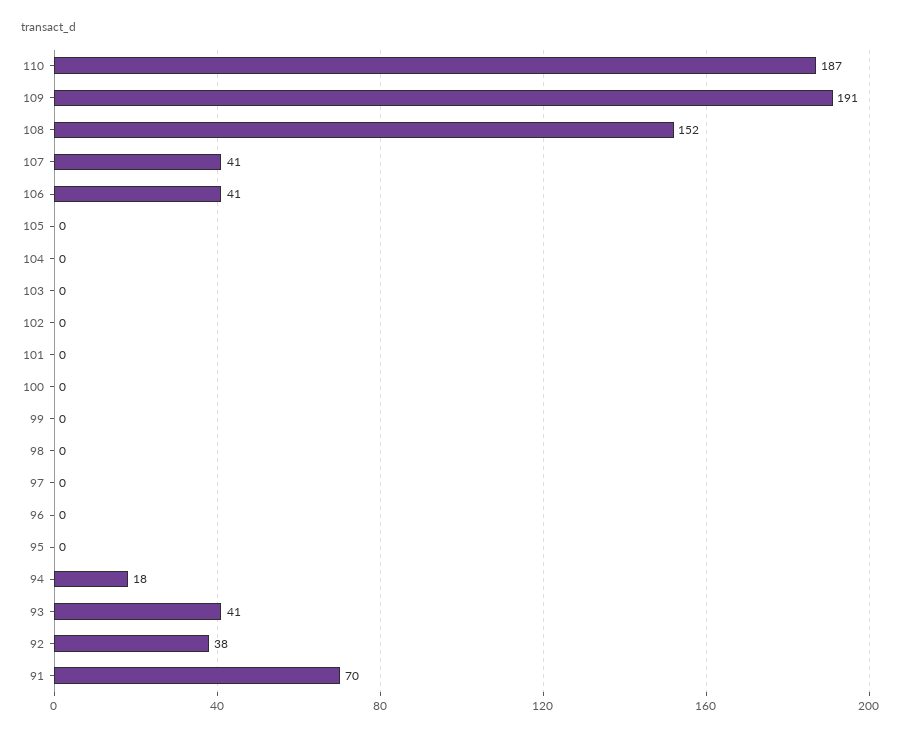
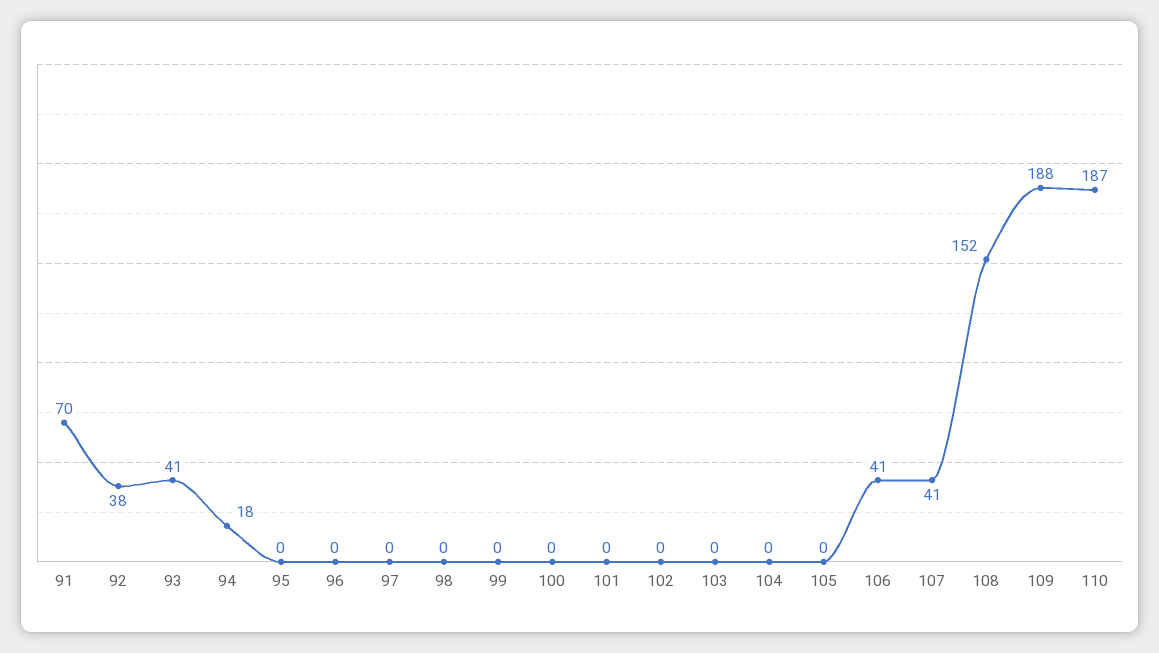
  {
    "110": 187,
-   "109": 191,
+   "109": 188,
    "108": 152,
    "107": 41,
    "106": 41,
    "105": 0,
    "104": 0,
    "103": 0,
    "102": 0,
    "101": 0,
    "100": 0,
    "99": 0,
    "98": 0,
    "97": 0,
    "96": 0,
    "95": 0,
    "94": 18,
    "93": 41,
    "92": 38,
    "91": 70
  }

